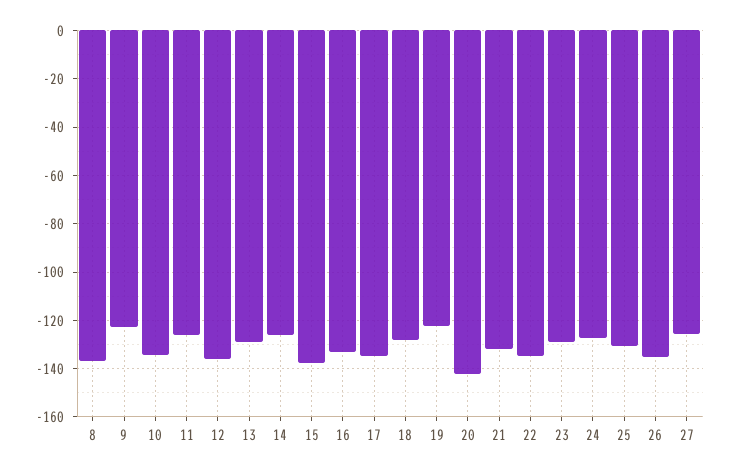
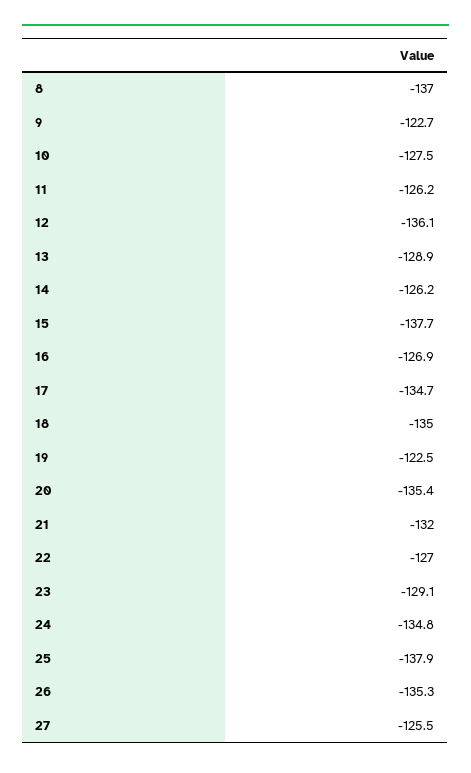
  {
    "8": -137,
    "9": -122.7,
-   "10": -135,
+   "10": -127.5,
    "11": -126.2,
    "12": -136.1,
    "13": -128.9,
    "14": -126.2,
    "15": -137.7,
-   "16": -132.5,
+   "16": -126.9,
    "17": -134.7,
-   "18": -127.5,
+   "18": -135,
    "19": -122.5,
-   "20": -142.5,
+   "20": -135.4,
    "21": -132,
-   "22": -135,
+   "22": -127,
    "23": -129.1,
-   "24": -127.5,
+   "24": -134.8,
-   "25": -130,
+   "25": -137.9,
    "26": -135.3,
    "27": -125.5
  }

